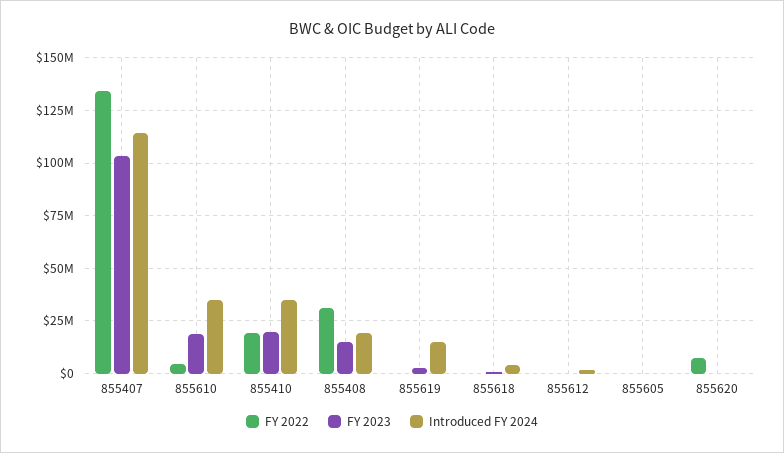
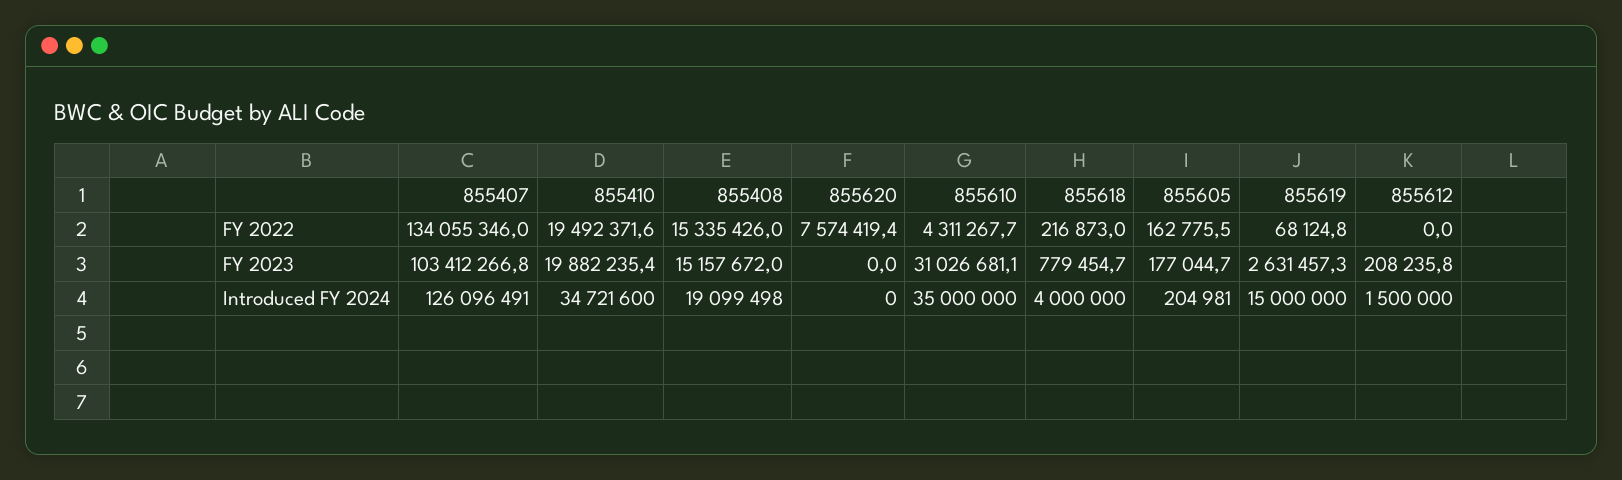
  {
    "FY 2022": {
      "855407": 134055346,
      "855610": 4311267.7,
      "855410": 19492371.6,
-     "855408": 30000000,
+     "855408": 15335426,
      "855619": 68124.8,
      "855618": 216873,
      "855612": 0,
      "855605": 162775.5,
      "855620": 7574419.4
    },
    "FY 2023": {
      "855407": 103412266.8,
-     "855610": 20000000,
+     "855610": 31026681.1,
      "855410": 19882235.4,
      "855408": 15157672,
      "855619": 2631457.3,
      "855618": 779454.7,
      "855612": 208235.8,
      "855605": 177044.7,
      "855620": 0
    },
    "Introduced FY 2024": {
-     "855407": 115000000,
+     "855407": 126096491,
      "855610": 35000000,
      "855410": 34721600,
      "855408": 19099498,
      "855619": 15000000,
      "855618": 4000000,
      "855612": 1500000,
      "855605": 204981,
      "855620": 0
    }
  }

